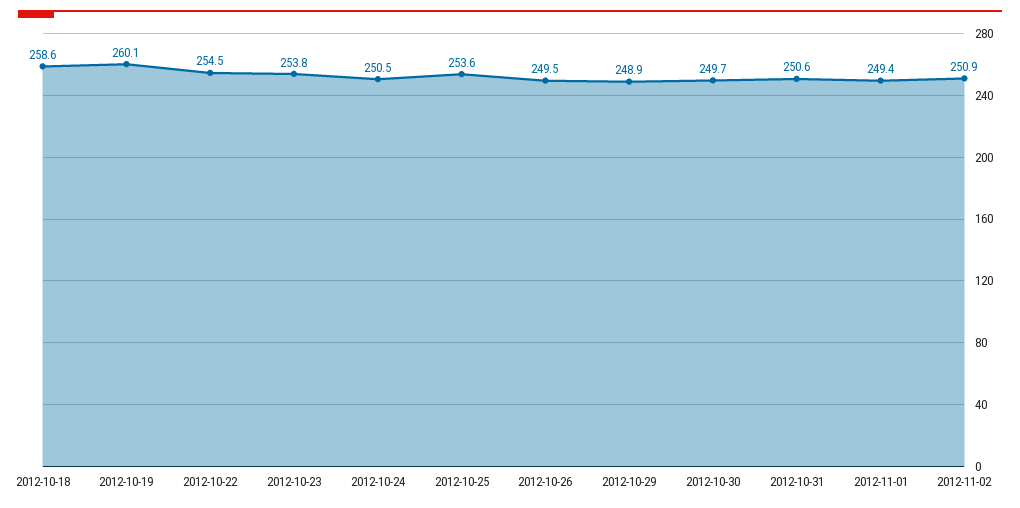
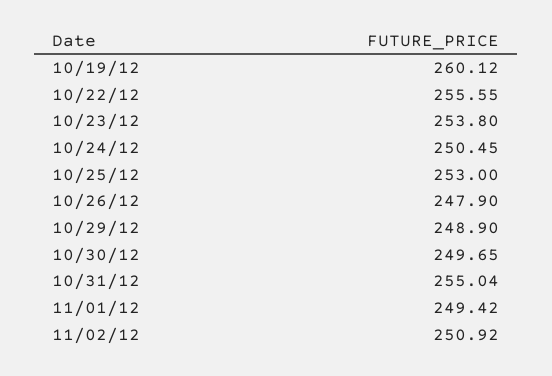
  {
-   "2012-10-18": 258.6,
    "2012-10-19": 260.12,
-   "2012-10-22": 254.5,
+   "2012-10-22": 255.55,
    "2012-10-23": 253.8,
    "2012-10-24": 250.45,
-   "2012-10-25": 253.6,
+   "2012-10-25": 253,
-   "2012-10-26": 249.5,
+   "2012-10-26": 247.9,
    "2012-10-29": 248.9,
    "2012-10-30": 249.65,
-   "2012-10-31": 250.6,
+   "2012-10-31": 255.04,
    "2012-11-01": 249.42,
    "2012-11-02": 250.92
  }

